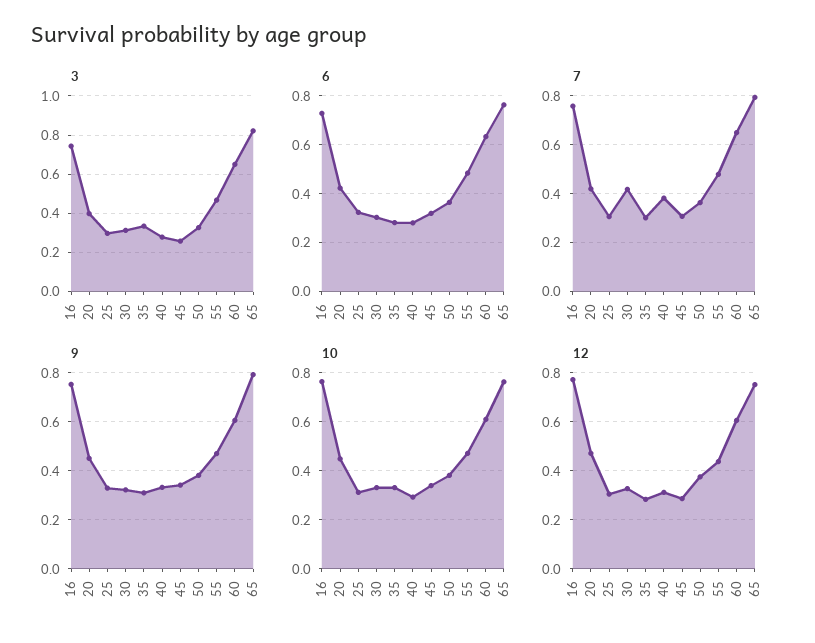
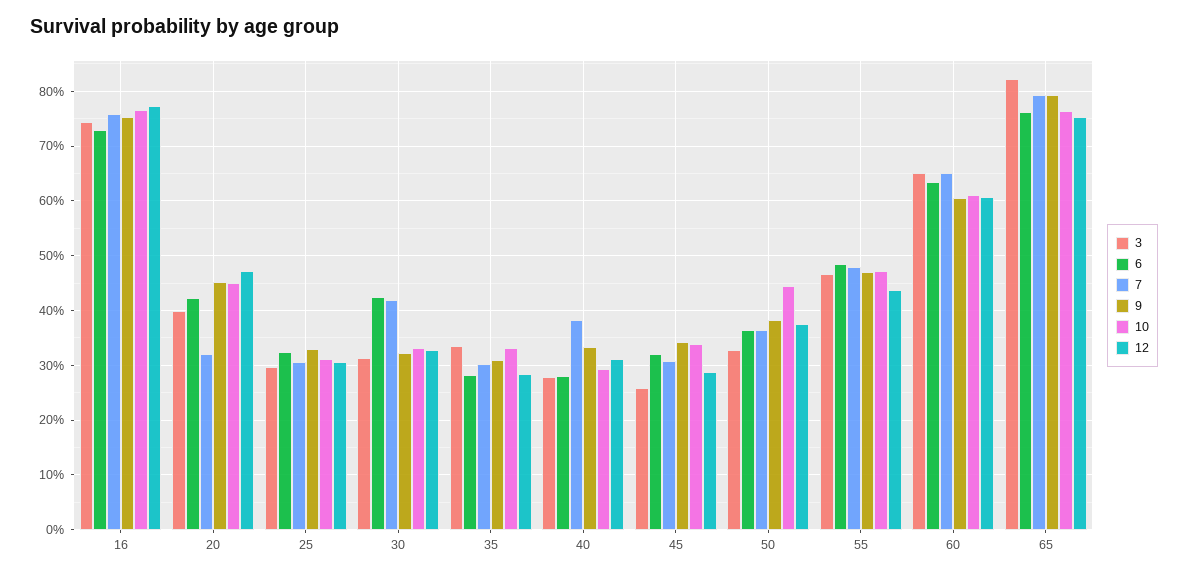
  {
    "3": {
      "16": 0.74,
      "20": 0.4,
      "25": 0.3,
      "30": 0.32,
      "35": 0.34,
      "40": 0.28,
      "45": 0.26,
      "50": 0.32,
      "55": 0.46,
      "60": 0.66,
      "65": 0.82
    },
    "6": {
      "16": 0.72,
      "20": 0.42,
      "25": 0.32,
-     "30": 0.3,
+     "30": 0.42,
      "35": 0.28,
      "40": 0.28,
      "45": 0.32,
      "50": 0.36,
      "55": 0.48,
      "60": 0.64,
      "65": 0.76
    },
    "7": {
      "16": 0.76,
-     "20": 0.425,
+     "20": 0.32,
      "25": 0.3,
      "30": 0.42,
      "35": 0.3,
      "40": 0.38,
      "45": 0.3,
      "50": 0.36,
      "55": 0.48,
      "60": 0.66,
      "65": 0.8
    },
    "9": {
      "16": 0.76,
      "20": 0.46,
      "25": 0.32,
      "30": 0.32,
      "35": 0.3,
      "40": 0.34,
      "45": 0.34,
      "50": 0.38,
      "55": 0.48,
      "60": 0.6,
      "65": 0.8
    },
    "10": {
      "16": 0.76,
      "20": 0.44,
      "25": 0.32,
      "30": 0.34,
      "35": 0.34,
      "40": 0.3,
      "45": 0.34,
-     "50": 0.375,
+     "50": 0.44,
      "55": 0.48,
      "60": 0.62,
      "65": 0.76
    },
    "12": {
      "16": 0.78,
      "20": 0.48,
      "25": 0.3,
      "30": 0.32,
      "35": 0.28,
      "40": 0.32,
      "45": 0.28,
      "50": 0.38,
      "55": 0.44,
      "60": 0.6,
      "65": 0.76
    }
  }

